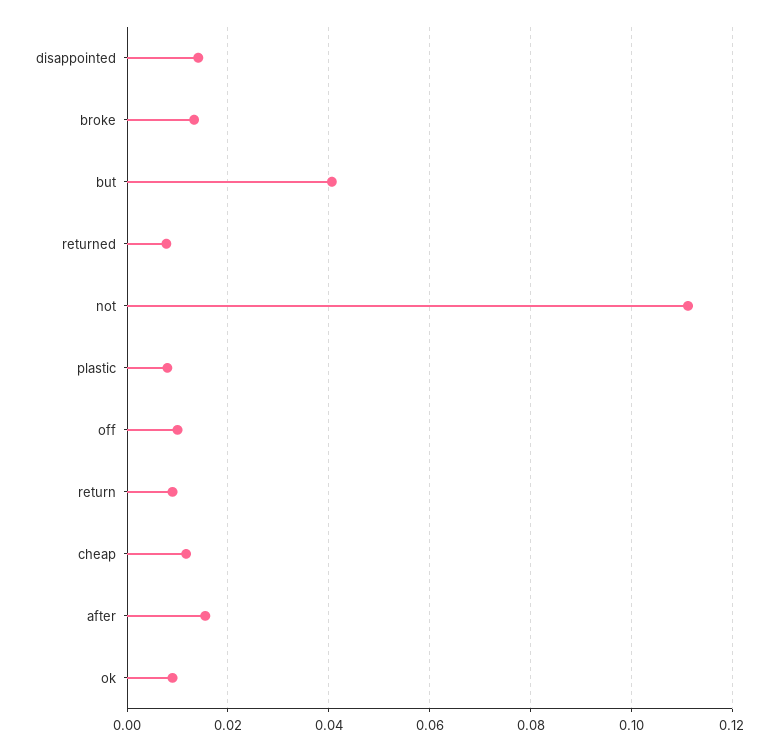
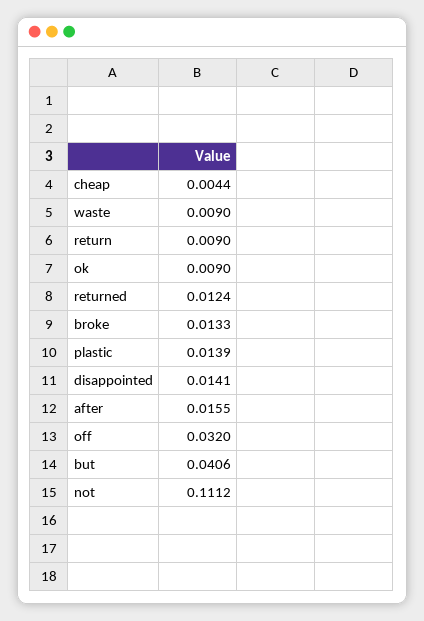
  {
    "disappointed": 0.0141,
    "broke": 0.0133,
    "but": 0.0406,
-   "returned": 0.008,
+   "returned": 0.0124,
    "not": 0.1112,
-   "plastic": 0.008,
+   "plastic": 0.0139,
-   "off": 0.01,
+   "off": 0.032,
    "return": 0.009,
-   "cheap": 0.012,
+   "cheap": 0.0044,
    "after": 0.0155,
-   "ok": 0.009
+   "ok": 0.009,
+   "waste": 0.009
  }

